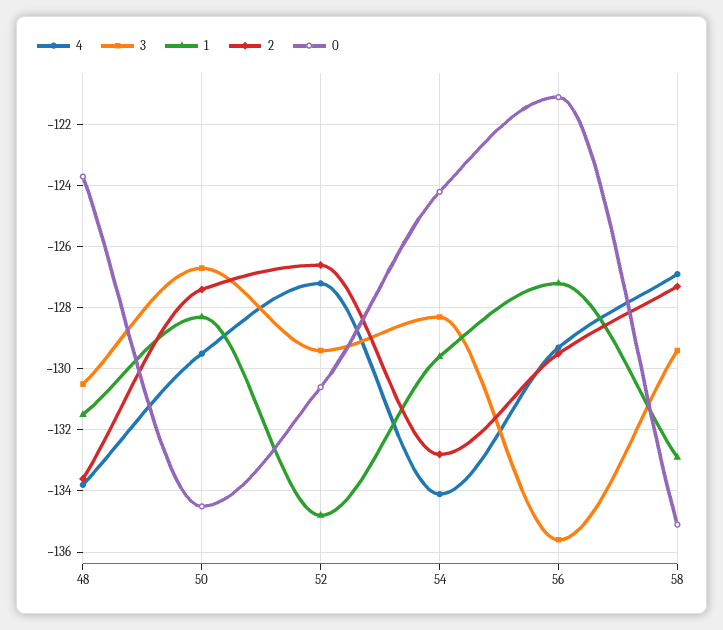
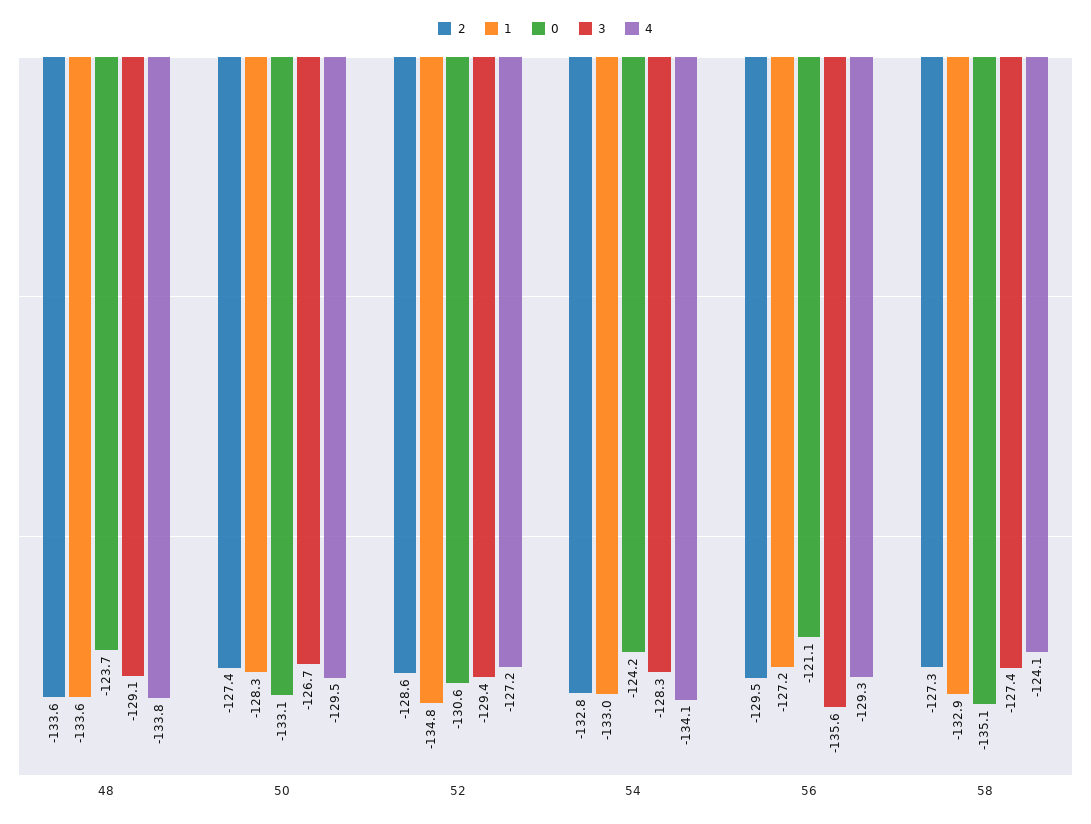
  {
    "4": {
      "48": -133.8,
      "50": -129.5,
      "52": -127.2,
      "54": -134.1,
      "56": -129.3,
-     "58": -127
+     "58": -124.1
    },
    "3": {
-     "48": -130.5,
+     "48": -129.1,
      "50": -126.7,
      "52": -129.4,
      "54": -128.3,
      "56": -135.6,
-     "58": -129.5
+     "58": -127.4
    },
    "1": {
-     "48": -131.5,
+     "48": -133.6,
      "50": -128.3,
      "52": -134.8,
-     "54": -129.5,
+     "54": -133,
      "56": -127.2,
      "58": -132.9
    },
    "2": {
      "48": -133.6,
      "50": -127.4,
-     "52": -126.5,
+     "52": -128.6,
      "54": -132.8,
      "56": -129.5,
      "58": -127.3
    },
    "0": {
      "48": -123.7,
-     "50": -134.5,
+     "50": -133.1,
      "52": -130.6,
      "54": -124.2,
      "56": -121.1,
      "58": -135.1
    }
  }

